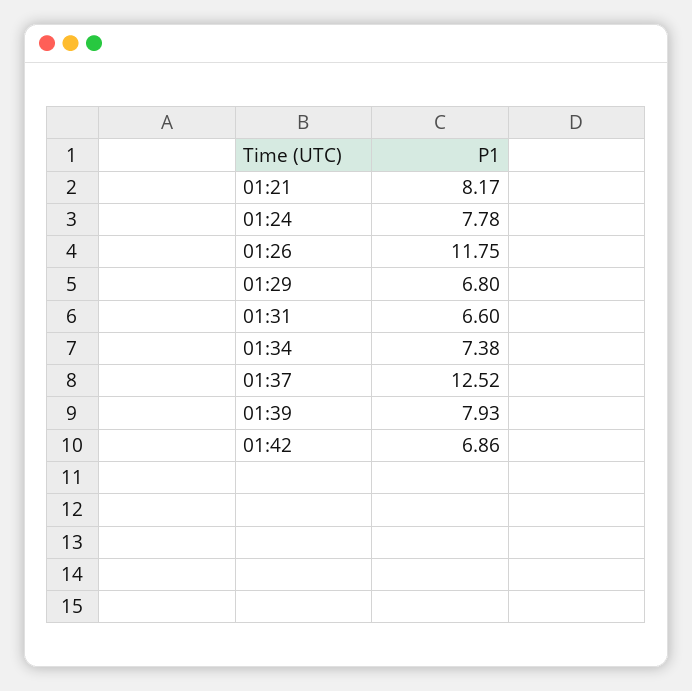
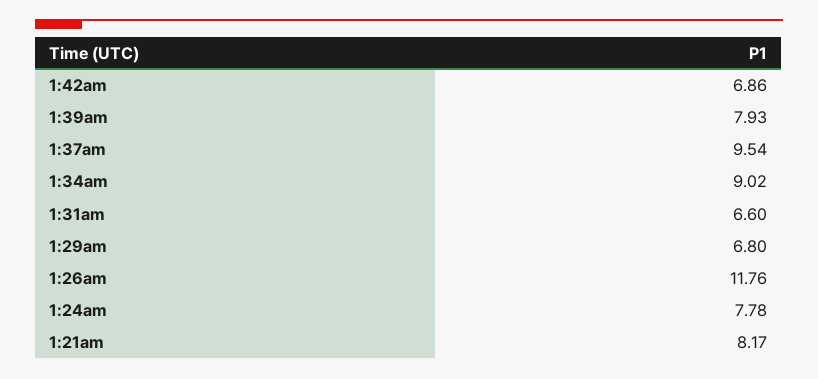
  {
    "01:21": 8.17,
    "01:24": 7.78,
-   "01:26": 11.75,
+   "01:26": 11.76,
    "01:29": 6.8,
    "01:31": 6.6,
-   "01:34": 7.38,
+   "01:34": 9.02,
-   "01:37": 12.52,
+   "01:37": 9.54,
    "01:39": 7.93,
    "01:42": 6.86
  }

